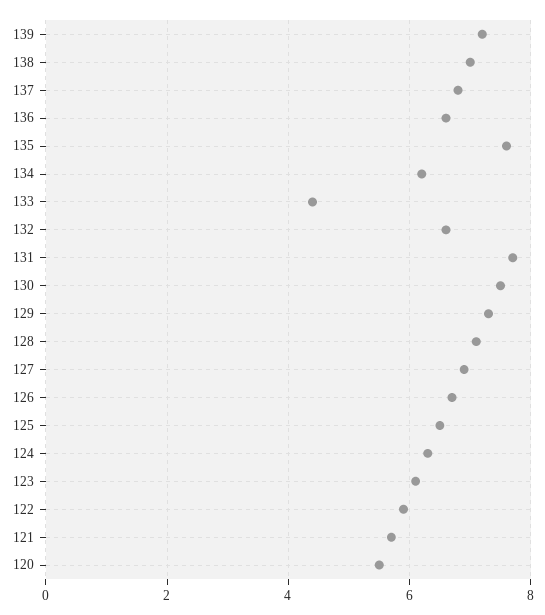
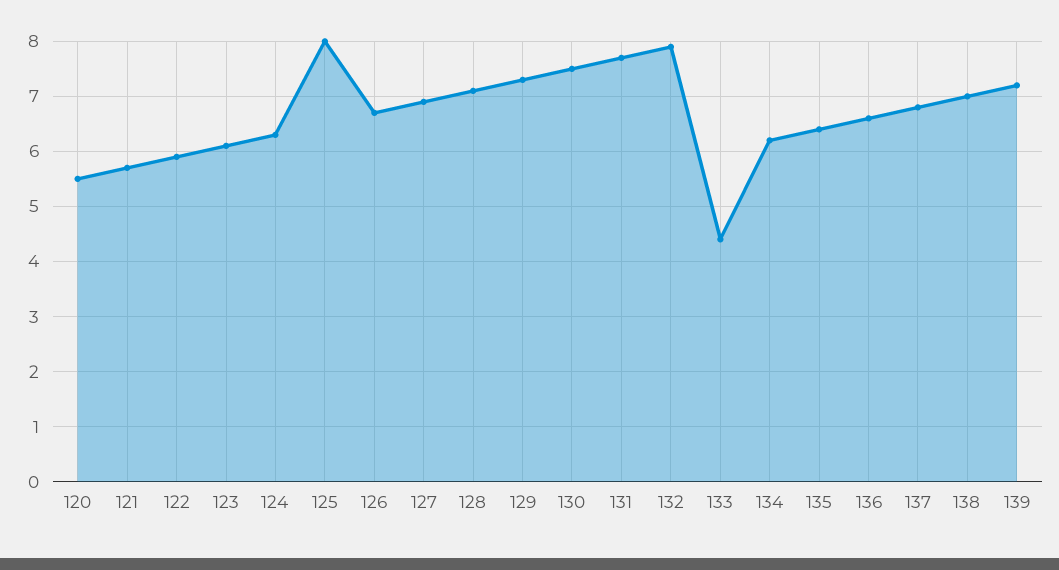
  {
    "139": 7,
    "138": 7,
    "137": 7,
    "136": 6.5,
-   "135": 7.5,
+   "135": 6.5,
    "134": 6,
    "133": 4.5,
-   "132": 6.5,
+   "132": 8,
    "131": 7.5,
    "130": 7.5,
    "129": 7.5,
    "128": 7,
    "127": 7,
    "126": 6.5,
-   "125": 6.5,
+   "125": 8,
    "124": 6.5,
    "123": 6,
    "122": 6,
    "121": 5.5,
    "120": 5.5
  }

